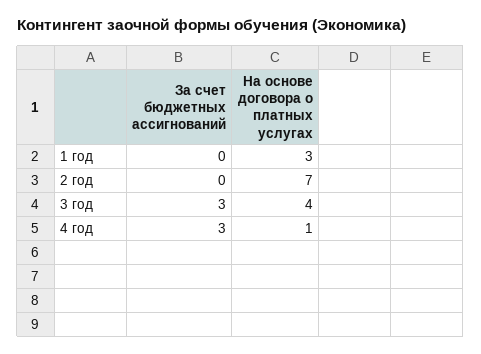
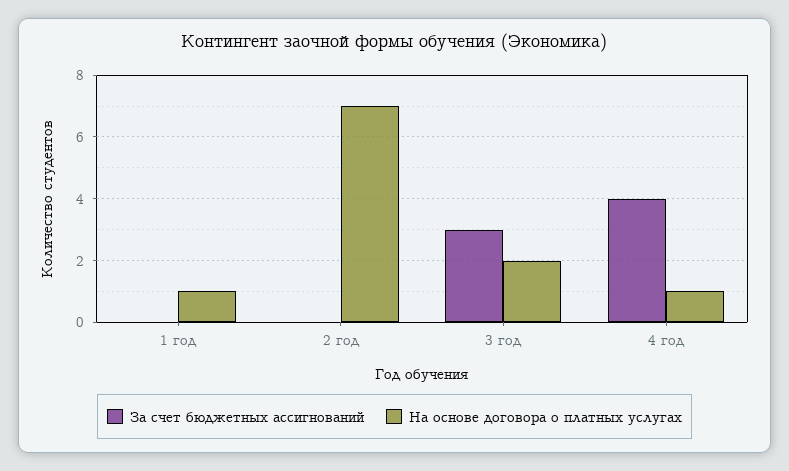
  {
    "За счет бюджетных ассигнований": {
      "1 год": 0,
      "2 год": 0,
      "3 год": 3,
-     "4 год": 3
+     "4 год": 4
    },
    "На основе договора о платных услугах": {
-     "1 год": 3,
+     "1 год": 1,
      "2 год": 7,
-     "3 год": 4,
+     "3 год": 2,
      "4 год": 1
    }
  }

